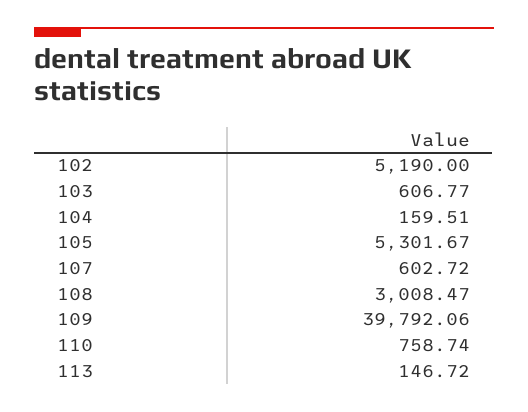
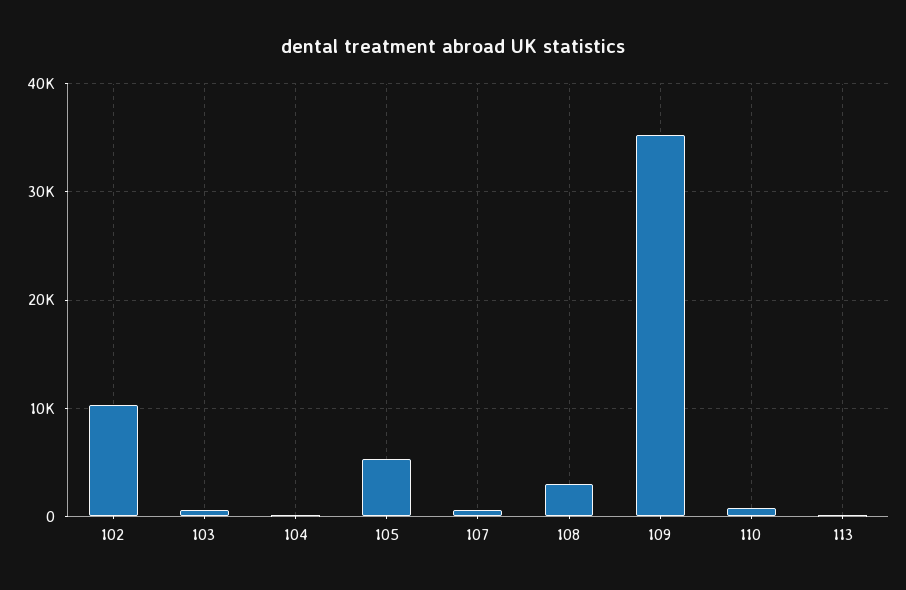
  {
-   "102": 5190,
+   "102": 10000,
    "103": 606.77,
    "104": 159.51,
    "105": 5301.67,
    "107": 602.72,
    "108": 3008.47,
-   "109": 39792.06,
+   "109": 35000,
    "110": 758.74,
    "113": 146.72
  }

